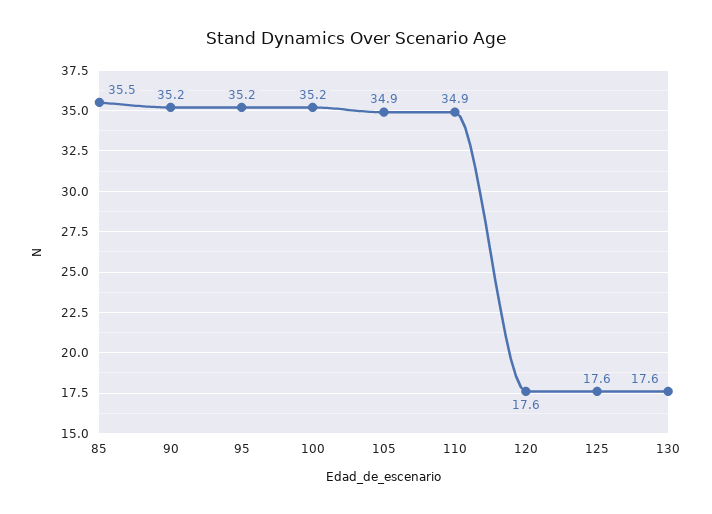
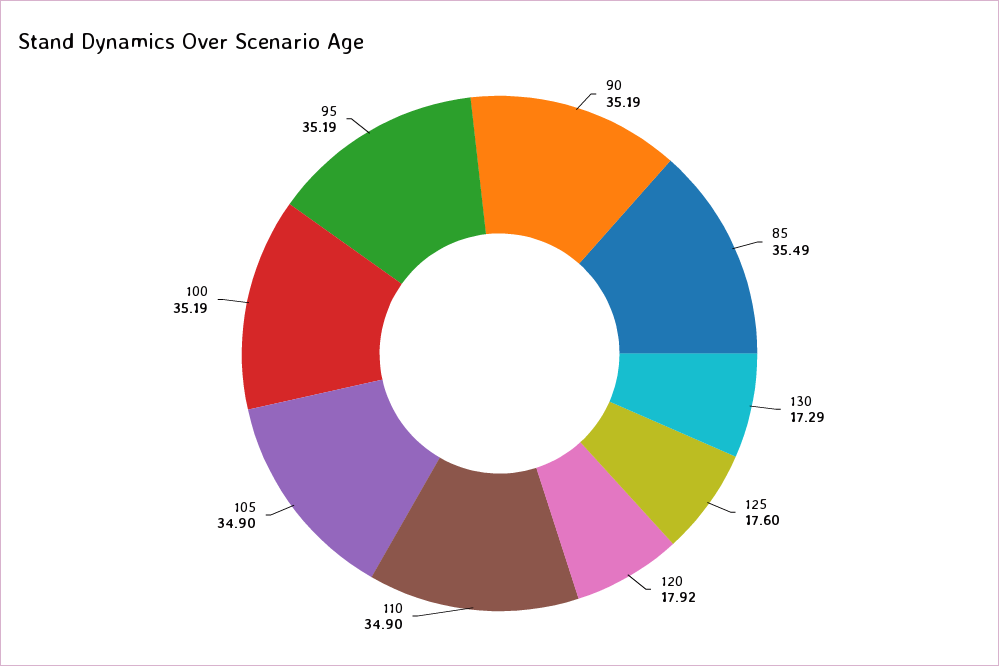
  {
    "85": 35.49,
    "90": 35.19,
    "95": 35.19,
    "100": 35.19,
    "105": 34.9,
    "110": 34.9,
-   "120": 17.6,
+   "120": 17.92,
    "125": 17.6,
-   "130": 17.6
+   "130": 17.29
  }

